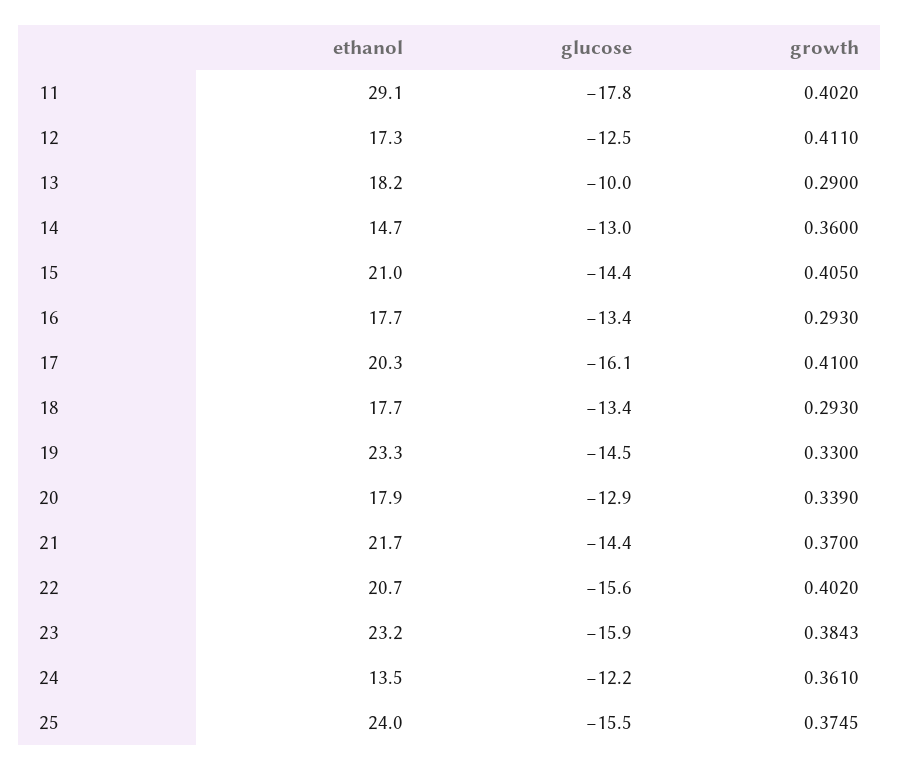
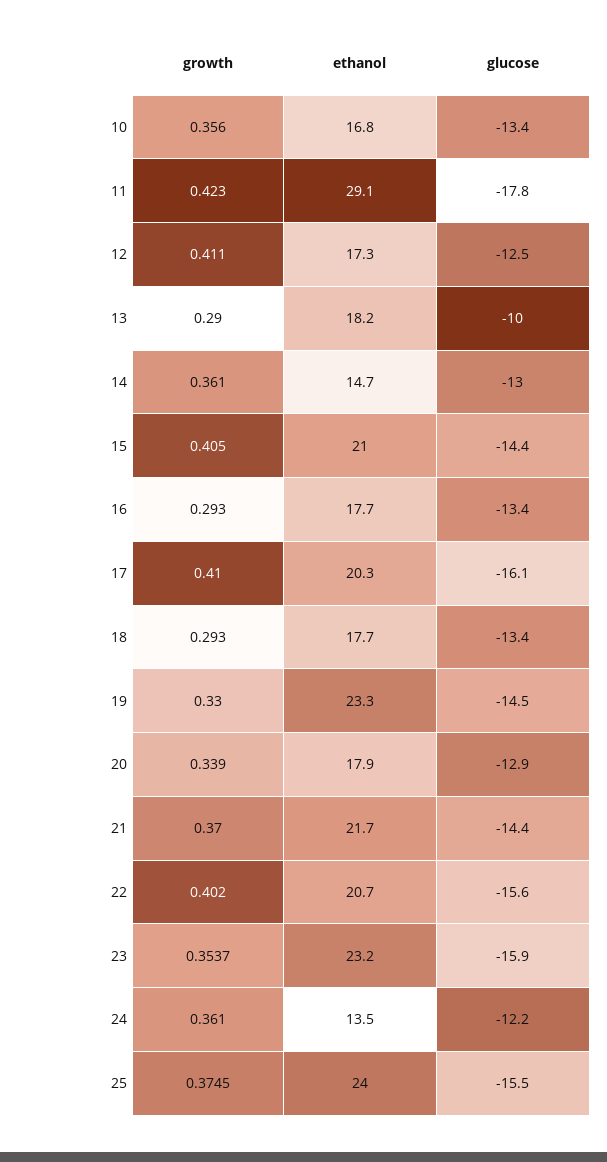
  {
    "ethanol": {
      "11": 29.1,
      "12": 17.3,
      "13": 18.2,
      "14": 14.7,
      "15": 21,
      "16": 17.7,
      "17": 20.3,
      "18": 17.7,
      "19": 23.3,
      "20": 17.9,
      "21": 21.7,
      "22": 20.7,
      "23": 23.2,
      "24": 13.5,
-     "25": 24
+     "25": 24,
+     "10": 16.8
    },
    "glucose": {
      "11": -17.8,
      "12": -12.5,
      "13": -10,
      "14": -13,
      "15": -14.4,
      "16": -13.4,
      "17": -16.1,
      "18": -13.4,
      "19": -14.5,
      "20": -12.9,
      "21": -14.4,
      "22": -15.6,
      "23": -15.9,
      "24": -12.2,
-     "25": -15.5
+     "25": -15.5,
+     "10": -13.4
    },
    "growth": {
-     "11": 0.402,
+     "11": 0.423,
      "12": 0.411,
      "13": 0.29,
-     "14": 0.36,
+     "14": 0.361,
      "15": 0.405,
      "16": 0.293,
      "17": 0.41,
      "18": 0.293,
      "19": 0.33,
      "20": 0.339,
      "21": 0.37,
      "22": 0.402,
-     "23": 0.3843,
+     "23": 0.3537,
      "24": 0.361,
-     "25": 0.3745
+     "25": 0.3745,
+     "10": 0.356
    }
  }

